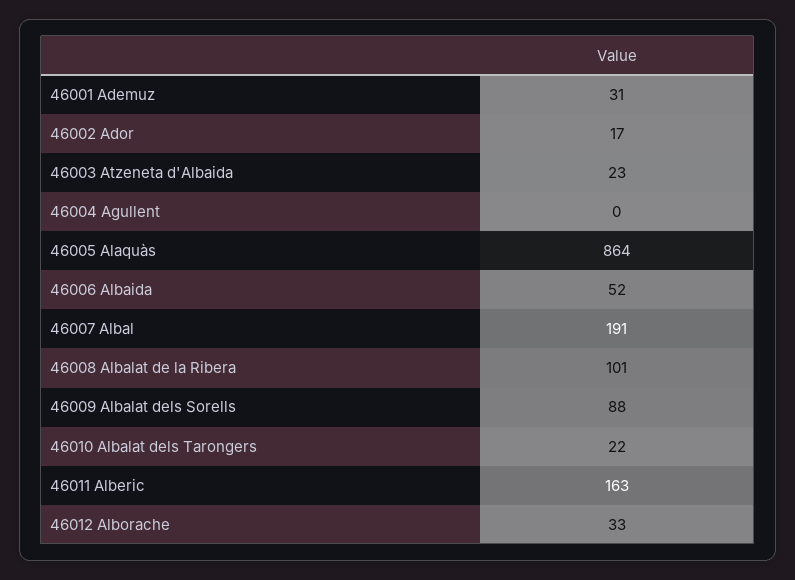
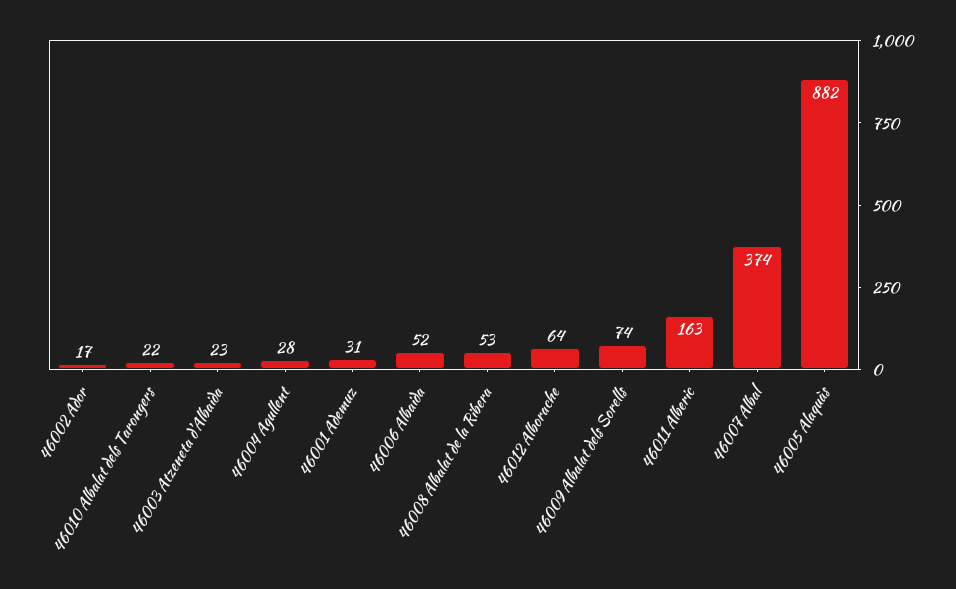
  {
    "46001 Ademuz": 31,
    "46002 Ador": 17,
    "46003 Atzeneta d'Albaida": 23,
-   "46004 Agullent": 0,
+   "46004 Agullent": 28,
-   "46005 Alaquàs": 864,
+   "46005 Alaquàs": 882,
    "46006 Albaida": 52,
-   "46007 Albal": 191,
+   "46007 Albal": 374,
-   "46008 Albalat de la Ribera": 101,
+   "46008 Albalat de la Ribera": 53,
-   "46009 Albalat dels Sorells": 88,
+   "46009 Albalat dels Sorells": 74,
    "46010 Albalat dels Tarongers": 22,
    "46011 Alberic": 163,
-   "46012 Alborache": 33
+   "46012 Alborache": 64
  }

